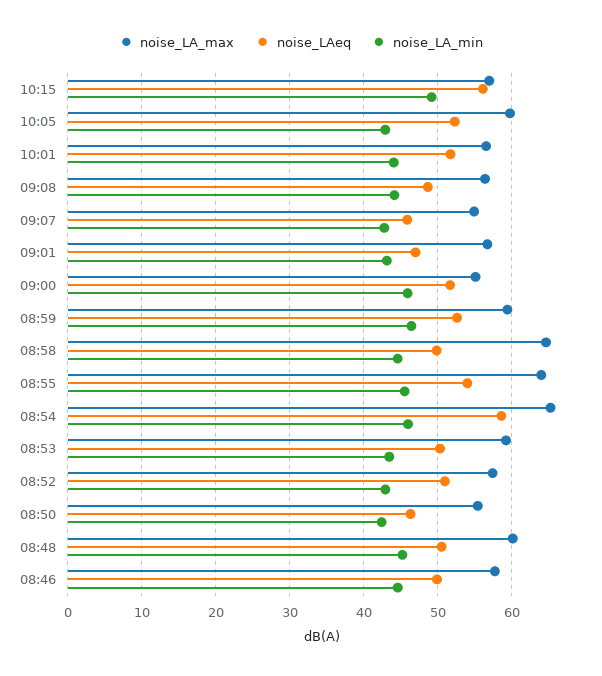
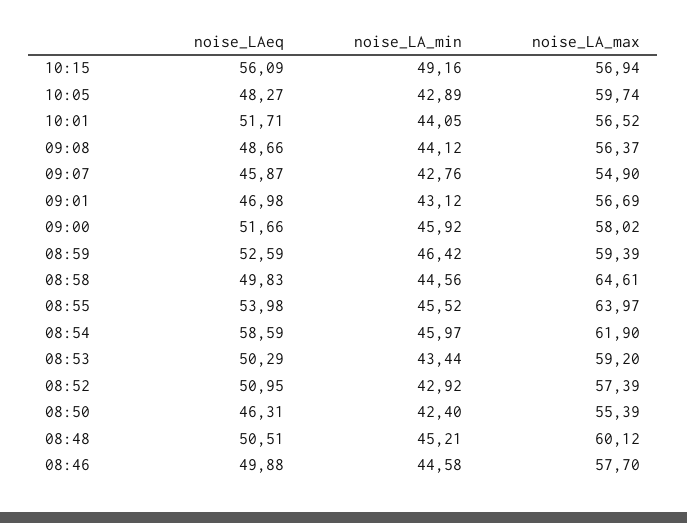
  {
    "noise_LA_max": {
      "10:15": 56.94,
      "10:05": 59.74,
      "10:01": 56.52,
      "09:08": 56.37,
      "09:07": 54.9,
      "09:01": 56.69,
-     "09:00": 55,
+     "09:00": 58.02,
      "08:59": 59.39,
      "08:58": 64.61,
      "08:55": 63.97,
-     "08:54": 65,
+     "08:54": 61.9,
      "08:53": 59.2,
      "08:52": 57.39,
      "08:50": 55.39,
      "08:48": 60.12,
      "08:46": 57.7
    },
    "noise_LAeq": {
      "10:15": 56.09,
-     "10:05": 52,
+     "10:05": 48.27,
      "10:01": 51.71,
      "09:08": 48.66,
      "09:07": 45.87,
      "09:01": 46.98,
      "09:00": 51.66,
      "08:59": 52.59,
      "08:58": 49.83,
      "08:55": 53.98,
      "08:54": 58.59,
      "08:53": 50.29,
      "08:52": 50.95,
      "08:50": 46.31,
      "08:48": 50.51,
      "08:46": 49.88
    },
    "noise_LA_min": {
      "10:15": 49.16,
      "10:05": 42.89,
      "10:01": 44.05,
      "09:08": 44.12,
      "09:07": 42.76,
      "09:01": 43.12,
      "09:00": 45.92,
      "08:59": 46.42,
      "08:58": 44.56,
      "08:55": 45.52,
      "08:54": 45.97,
      "08:53": 43.44,
      "08:52": 42.92,
      "08:50": 42.4,
      "08:48": 45.21,
      "08:46": 44.58
    }
  }

